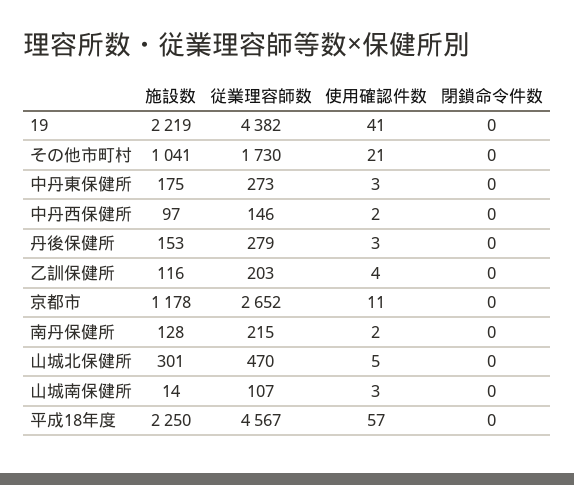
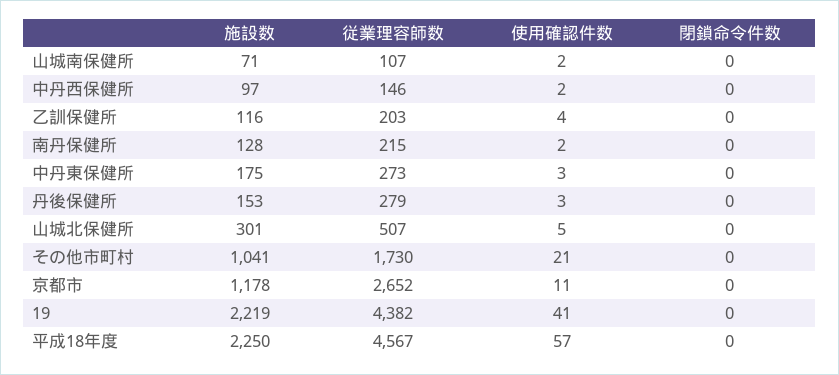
  {
    "施設数": {
      "19": 2219,
      "その他市町村": 1041,
      "中丹東保健所": 175,
      "中丹西保健所": 97,
      "丹後保健所": 153,
      "乙訓保健所": 116,
      "京都市": 1178,
      "南丹保健所": 128,
      "山城北保健所": 301,
-     "山城南保健所": 14,
+     "山城南保健所": 71,
      "平成18年度": 2250
    },
    "従業理容師数": {
      "19": 4382,
      "その他市町村": 1730,
      "中丹東保健所": 273,
      "中丹西保健所": 146,
      "丹後保健所": 279,
      "乙訓保健所": 203,
      "京都市": 2652,
      "南丹保健所": 215,
-     "山城北保健所": 470,
+     "山城北保健所": 507,
      "山城南保健所": 107,
      "平成18年度": 4567
    },
    "使用確認件数": {
      "19": 41,
      "その他市町村": 21,
      "中丹東保健所": 3,
      "中丹西保健所": 2,
      "丹後保健所": 3,
      "乙訓保健所": 4,
      "京都市": 11,
      "南丹保健所": 2,
      "山城北保健所": 5,
-     "山城南保健所": 3,
+     "山城南保健所": 2,
      "平成18年度": 57
    },
    "閉鎖命令件数": {
      "19": 0,
      "その他市町村": 0,
      "中丹東保健所": 0,
      "中丹西保健所": 0,
      "丹後保健所": 0,
      "乙訓保健所": 0,
      "京都市": 0,
      "南丹保健所": 0,
      "山城北保健所": 0,
      "山城南保健所": 0,
      "平成18年度": 0
    }
  }

